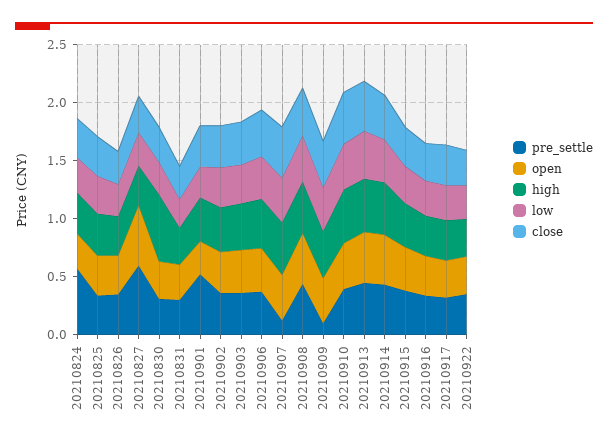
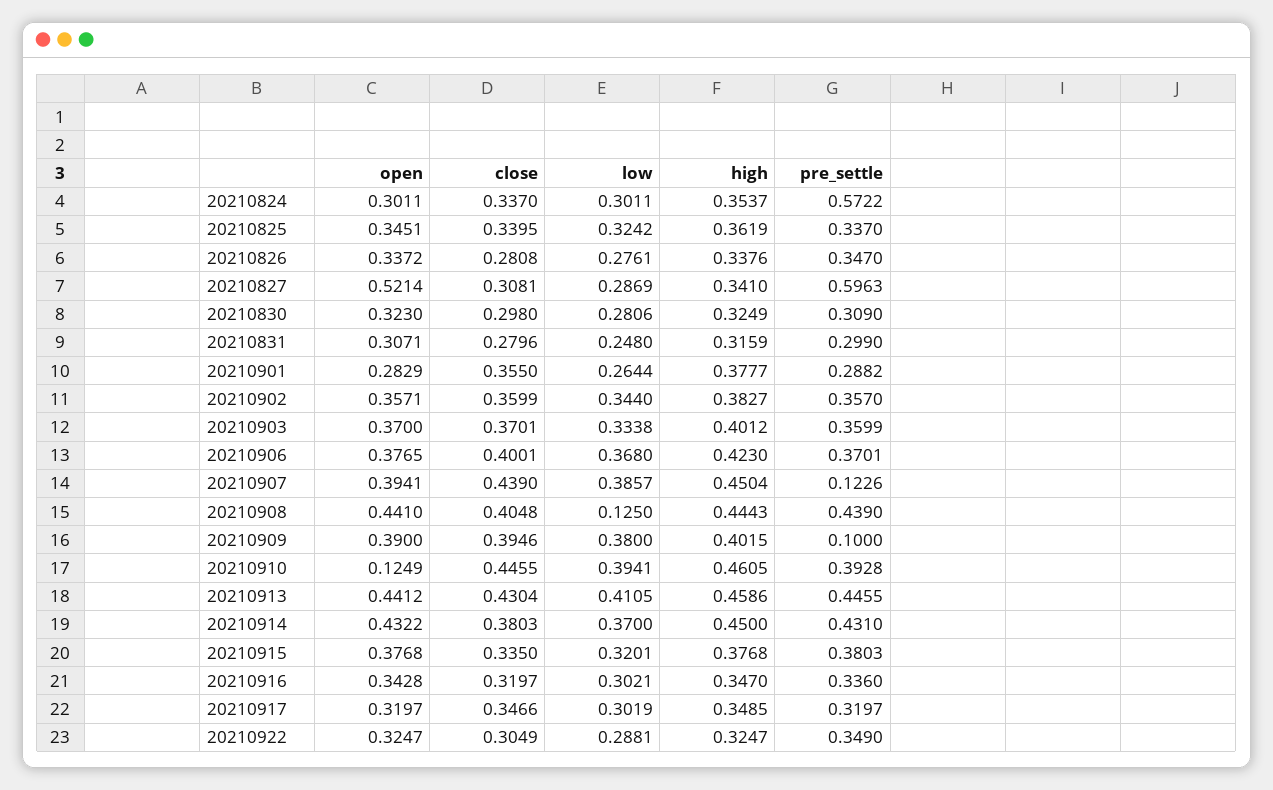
  {
    "pre_settle": {
      "20210824": 0.5722,
      "20210825": 0.337,
      "20210826": 0.347,
      "20210827": 0.5963,
      "20210830": 0.309,
      "20210831": 0.299,
-     "20210901": 0.5,
+     "20210901": 0.2882,
      "20210902": 0.357,
      "20210903": 0.3599,
      "20210906": 0.3701,
      "20210907": 0.1226,
      "20210908": 0.439,
      "20210909": 0.1,
      "20210910": 0.3928,
      "20210913": 0.4455,
      "20210914": 0.431,
      "20210915": 0.3803,
      "20210916": 0.336,
      "20210917": 0.3197,
      "20210922": 0.349
    },
    "open": {
      "20210824": 0.3011,
      "20210825": 0.3451,
      "20210826": 0.3372,
      "20210827": 0.5214,
      "20210830": 0.323,
      "20210831": 0.3071,
      "20210901": 0.2829,
      "20210902": 0.3571,
      "20210903": 0.37,
      "20210906": 0.3765,
      "20210907": 0.3941,
      "20210908": 0.441,
      "20210909": 0.39,
-     "20210910": 0.4,
+     "20210910": 0.1249,
      "20210913": 0.4412,
      "20210914": 0.4322,
      "20210915": 0.3768,
      "20210916": 0.3428,
      "20210917": 0.3197,
      "20210922": 0.3247
    },
    "high": {
      "20210824": 0.3537,
      "20210825": 0.3619,
      "20210826": 0.3376,
      "20210827": 0.341,
-     "20210830": 0.6,
+     "20210830": 0.3249,
      "20210831": 0.3159,
      "20210901": 0.3777,
      "20210902": 0.3827,
      "20210903": 0.4012,
      "20210906": 0.423,
      "20210907": 0.4504,
      "20210908": 0.4443,
      "20210909": 0.4015,
      "20210910": 0.4605,
      "20210913": 0.4586,
      "20210914": 0.45,
      "20210915": 0.3768,
      "20210916": 0.347,
      "20210917": 0.3485,
      "20210922": 0.3247
    },
    "low": {
      "20210824": 0.3011,
      "20210825": 0.3242,
      "20210826": 0.2761,
      "20210827": 0.2869,
      "20210830": 0.2806,
      "20210831": 0.248,
      "20210901": 0.2644,
      "20210902": 0.344,
      "20210903": 0.3338,
      "20210906": 0.368,
      "20210907": 0.3857,
-     "20210908": 0.4,
+     "20210908": 0.125,
      "20210909": 0.38,
      "20210910": 0.3941,
      "20210913": 0.4105,
      "20210914": 0.37,
      "20210915": 0.3201,
      "20210916": 0.3021,
      "20210917": 0.3019,
      "20210922": 0.2881
    },
    "close": {
      "20210824": 0.337,
      "20210825": 0.3395,
      "20210826": 0.2808,
      "20210827": 0.3081,
      "20210830": 0.298,
      "20210831": 0.2796,
      "20210901": 0.355,
      "20210902": 0.3599,
      "20210903": 0.3701,
      "20210906": 0.4001,
      "20210907": 0.439,
      "20210908": 0.4048,
      "20210909": 0.3946,
      "20210910": 0.4455,
      "20210913": 0.4304,
      "20210914": 0.3803,
      "20210915": 0.335,
      "20210916": 0.3197,
      "20210917": 0.3466,
      "20210922": 0.3049
    }
  }

